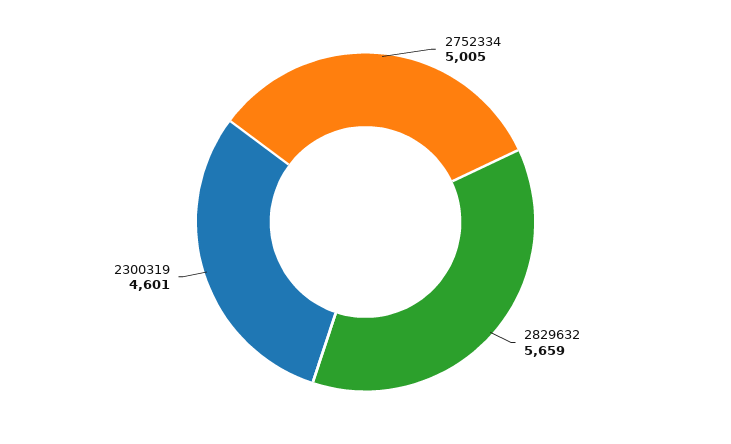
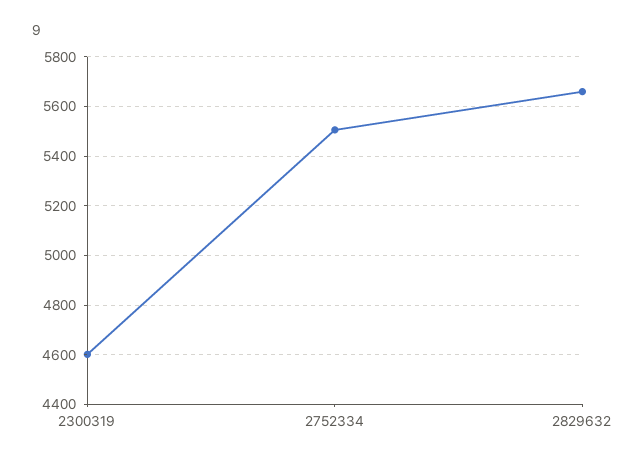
  {
-   "2752334": 5005,
+   "2752334": 5500,
    "2829632": 5659,
    "2300319": 4601
  }

